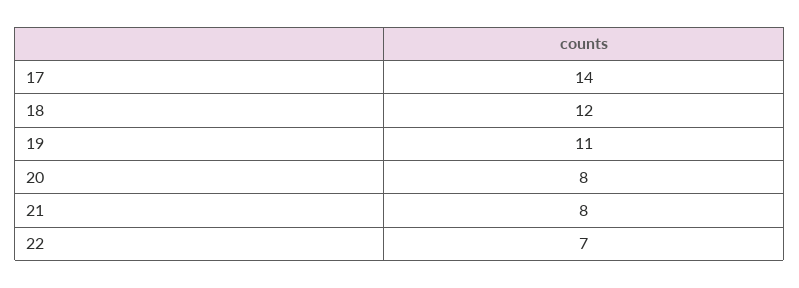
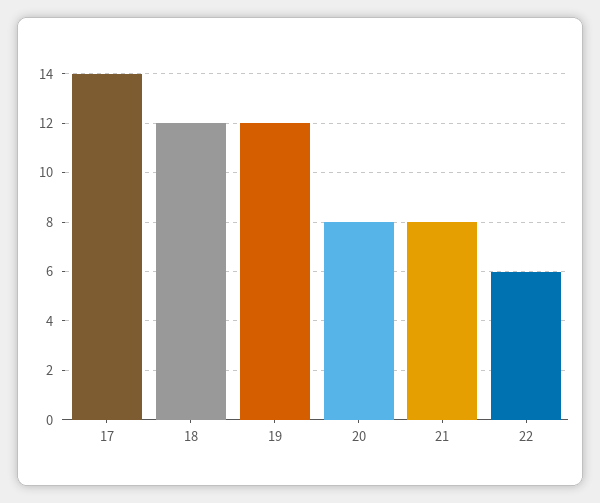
  {
    "17": 14,
    "18": 12,
-   "19": 11,
+   "19": 12,
    "20": 8,
    "21": 8,
-   "22": 7
+   "22": 6
  }

